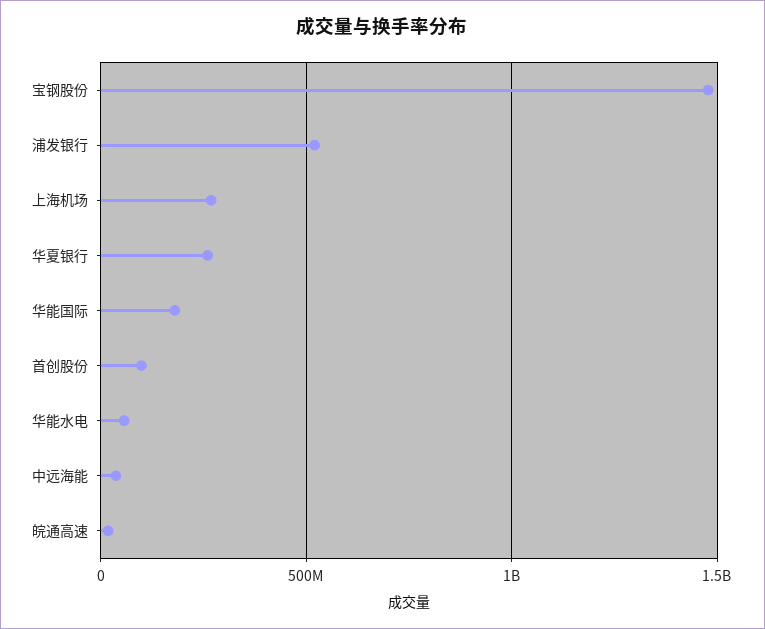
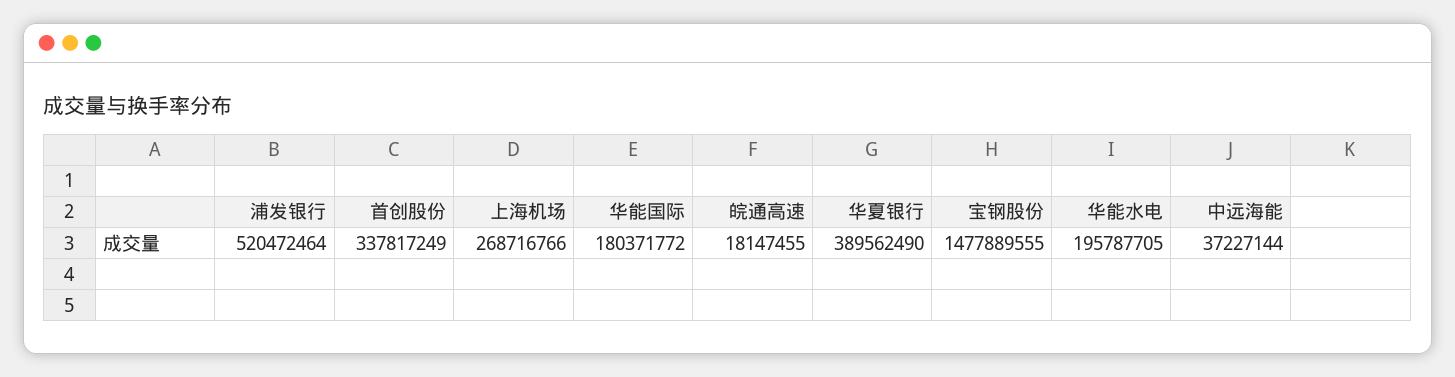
  {
    "宝钢股份": 1477889555,
    "浦发银行": 520472464,
    "上海机场": 268716766,
-   "华夏银行": 250000000,
+   "华夏银行": 389562490,
    "华能国际": 180371772,
-   "首创股份": 100000000,
+   "首创股份": 337817249,
-   "华能水电": 50000000,
+   "华能水电": 195787705,
    "中远海能": 37227144,
    "皖通高速": 18147455
  }

